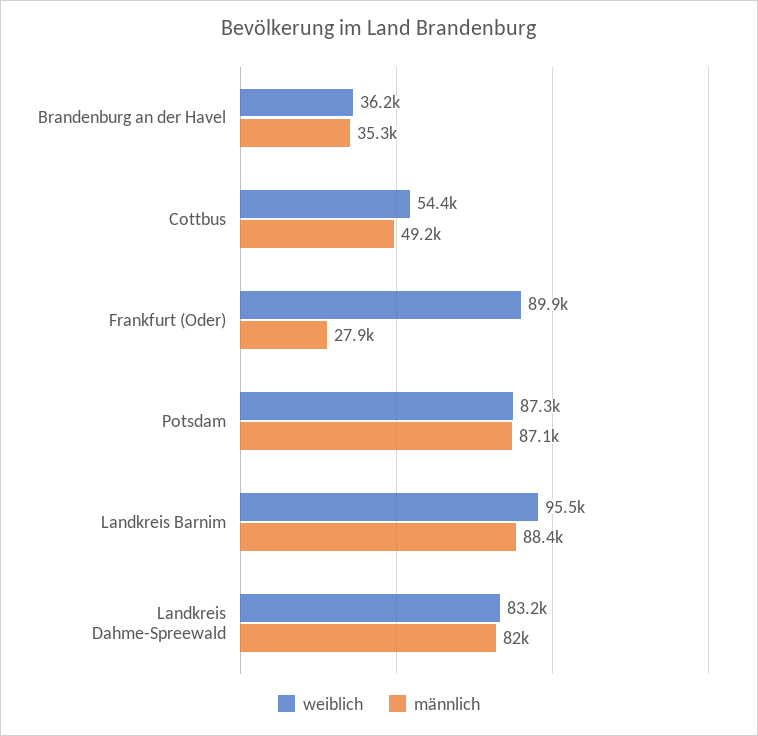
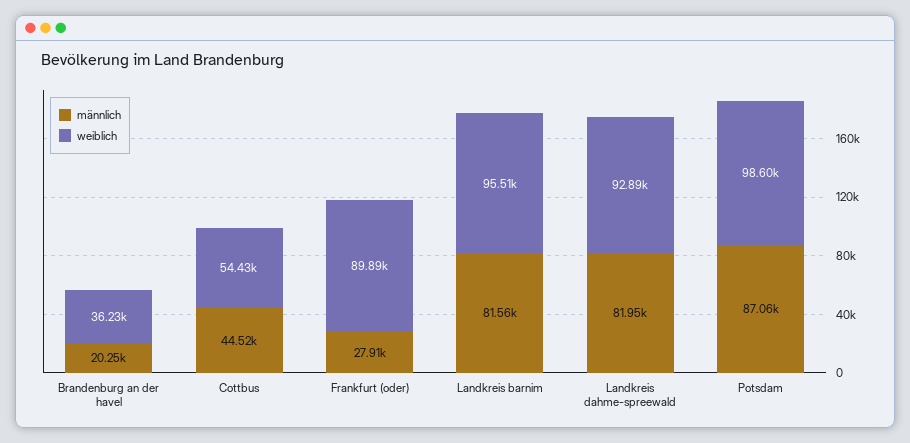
  {
    "weiblich": {
      "Brandenburg an der Havel": 36230,
      "Cottbus": 54430,
      "Frankfurt (Oder)": 89890,
-     "Potsdam": 87300,
+     "Potsdam": 98600,
      "Landkreis Barnim": 95510,
-     "Landkreis Dahme-Spreewald": 83200
+     "Landkreis Dahme-Spreewald": 92890
    },
    "männlich": {
-     "Brandenburg an der Havel": 35300,
+     "Brandenburg an der Havel": 20250,
-     "Cottbus": 49200,
+     "Cottbus": 44520,
      "Frankfurt (Oder)": 27910,
      "Potsdam": 87060,
-     "Landkreis Barnim": 88400,
+     "Landkreis Barnim": 81560,
      "Landkreis Dahme-Spreewald": 81950
    }
  }

